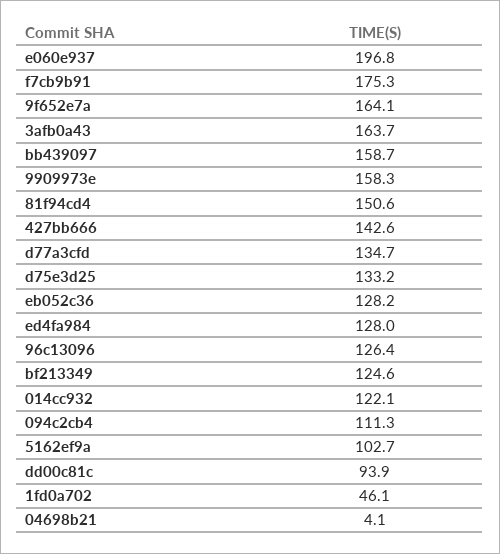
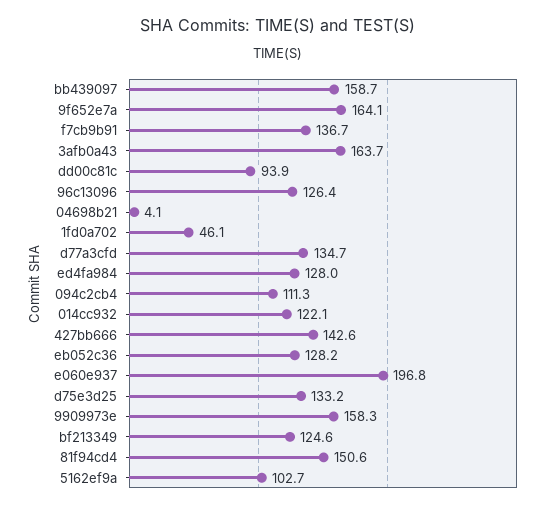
  {
    "e060e937": 196.8,
-   "f7cb9b91": 175.3,
+   "f7cb9b91": 136.7,
    "9f652e7a": 164.1,
    "3afb0a43": 163.7,
    "bb439097": 158.7,
    "9909973e": 158.3,
    "81f94cd4": 150.6,
    "427bb666": 142.6,
    "d77a3cfd": 134.7,
    "d75e3d25": 133.2,
    "eb052c36": 128.2,
    "ed4fa984": 128,
    "96c13096": 126.4,
    "bf213349": 124.6,
    "014cc932": 122.1,
    "094c2cb4": 111.3,
    "5162ef9a": 102.7,
    "dd00c81c": 93.9,
    "1fd0a702": 46.1,
    "04698b21": 4.1
  }

